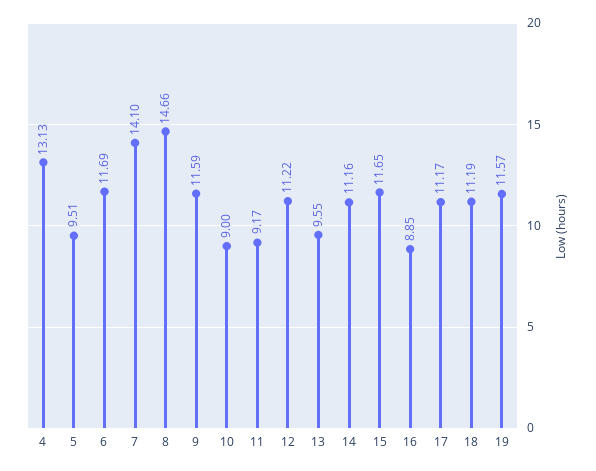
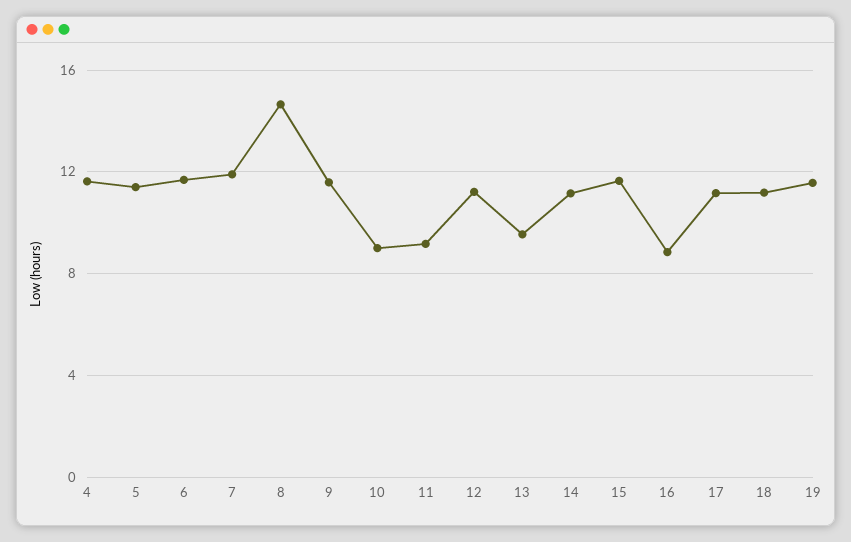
  {
-   "4": 13.13,
+   "4": 11.5,
-   "5": 9.51,
+   "5": 11.5,
    "6": 11.69,
-   "7": 14.1,
+   "7": 12,
    "8": 14.66,
    "9": 11.59,
    "10": 9,
    "11": 9.17,
    "12": 11.22,
    "13": 9.55,
    "14": 11.16,
    "15": 11.65,
    "16": 8.85,
    "17": 11.17,
    "18": 11.19,
    "19": 11.57
  }

